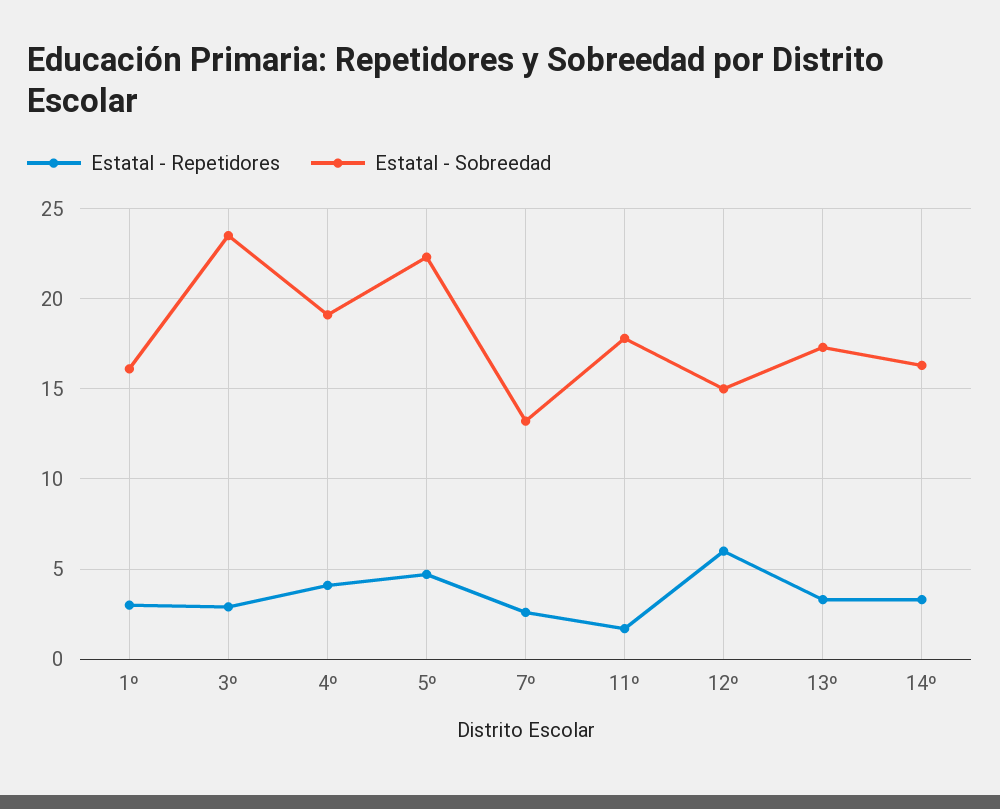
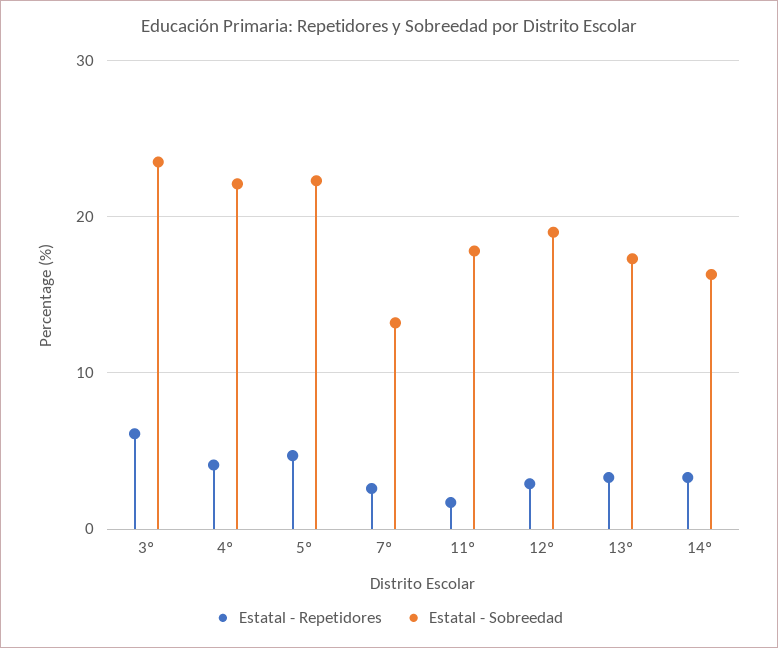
  {
    "Estatal - Repetidores": {
-     "1º": 3,
-     "3º": 3,
+     "3º": 6,
      "4º": 4,
      "5º": 4.5,
      "7º": 2.5,
      "11º": 1.5,
-     "12º": 6,
+     "12º": 3,
      "13º": 3.5,
      "14º": 3.5
    },
    "Estatal - Sobreedad": {
-     "1º": 16,
      "3º": 23.5,
-     "4º": 19,
+     "4º": 22,
      "5º": 22.5,
      "7º": 13,
      "11º": 18,
-     "12º": 15,
+     "12º": 19,
      "13º": 17.5,
      "14º": 16.5
    }
  }

